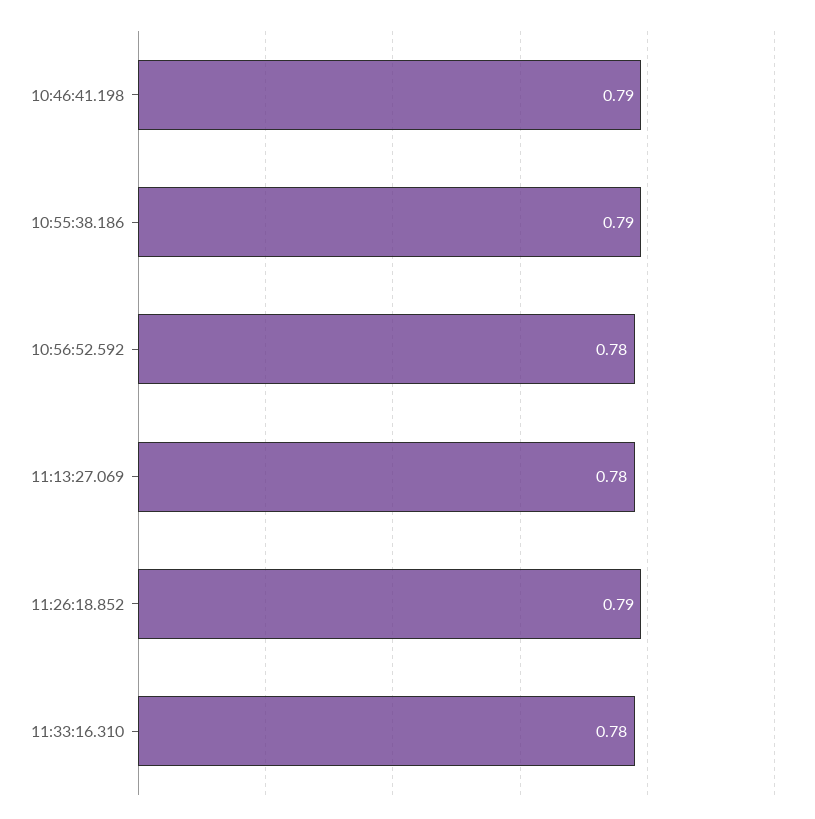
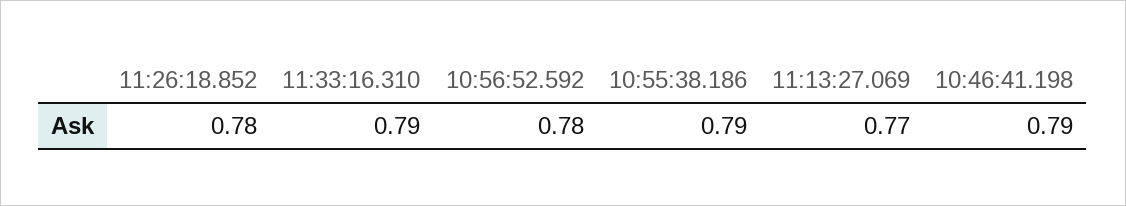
  {
    "10:46:41.198": 0.79,
    "10:55:38.186": 0.79,
    "10:56:52.592": 0.78,
-   "11:13:27.069": 0.78,
+   "11:13:27.069": 0.77,
-   "11:26:18.852": 0.79,
+   "11:26:18.852": 0.78,
-   "11:33:16.310": 0.78
+   "11:33:16.310": 0.79
  }

